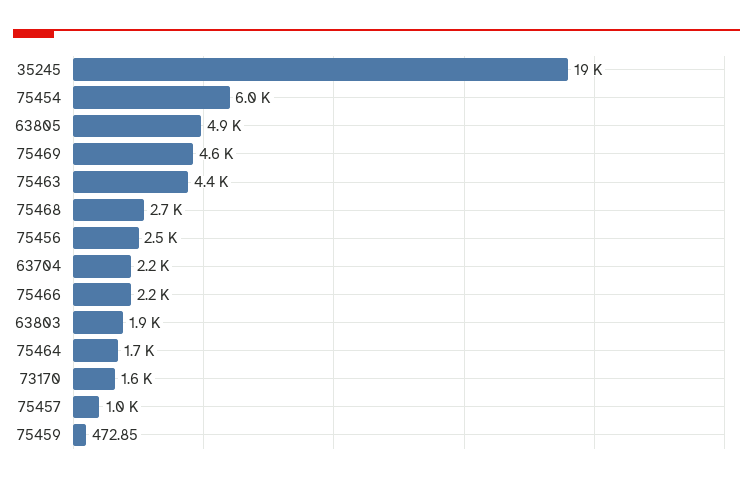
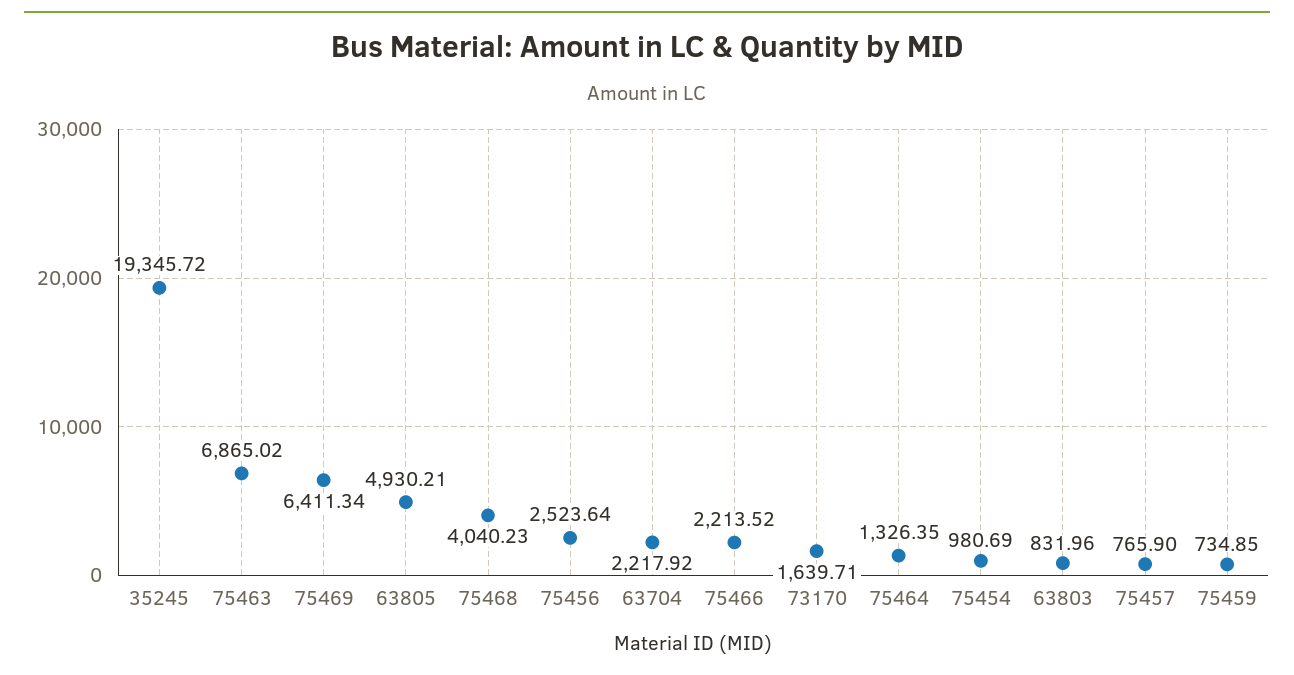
  {
    "35245": 19345.72,
-   "75454": 6000,
+   "75454": 980.69,
    "63805": 4930.21,
-   "75469": 4600,
+   "75469": 6411.34,
-   "75463": 4400,
+   "75463": 6865.02,
-   "75468": 2700,
+   "75468": 4040.23,
    "75456": 2523.64,
    "63704": 2217.92,
    "75466": 2213.52,
-   "63803": 1900,
+   "63803": 831.96,
-   "75464": 1700,
+   "75464": 1326.35,
    "73170": 1639.71,
-   "75457": 1000,
+   "75457": 765.9,
-   "75459": 472.85
+   "75459": 734.85
  }

